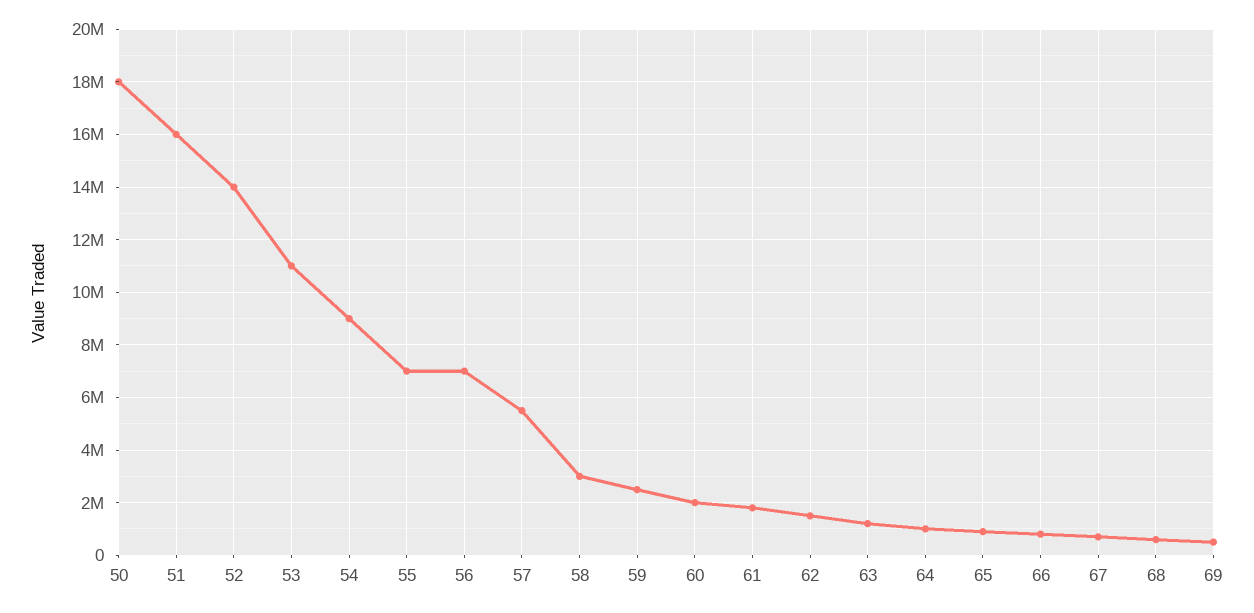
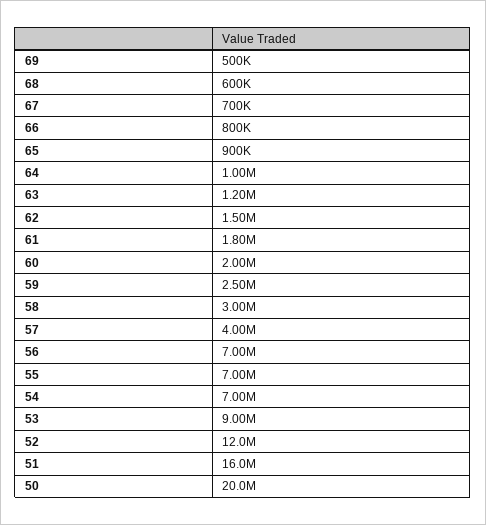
  {
-   "50": 18000000,
+   "50": 20000000,
    "51": 16000000,
-   "52": 14000000,
+   "52": 12000000,
-   "53": 11000000,
+   "53": 9000000,
-   "54": 9000000,
+   "54": 7000000,
    "55": 7000000,
    "56": 7000000,
-   "57": 5500000,
+   "57": 4000000,
    "58": 3000000,
    "59": 2500000,
    "60": 2000000,
    "61": 1800000,
    "62": 1500000,
    "63": 1200000,
    "64": 1000000,
    "65": 900000,
    "66": 800000,
    "67": 700000,
    "68": 600000,
    "69": 500000
  }

